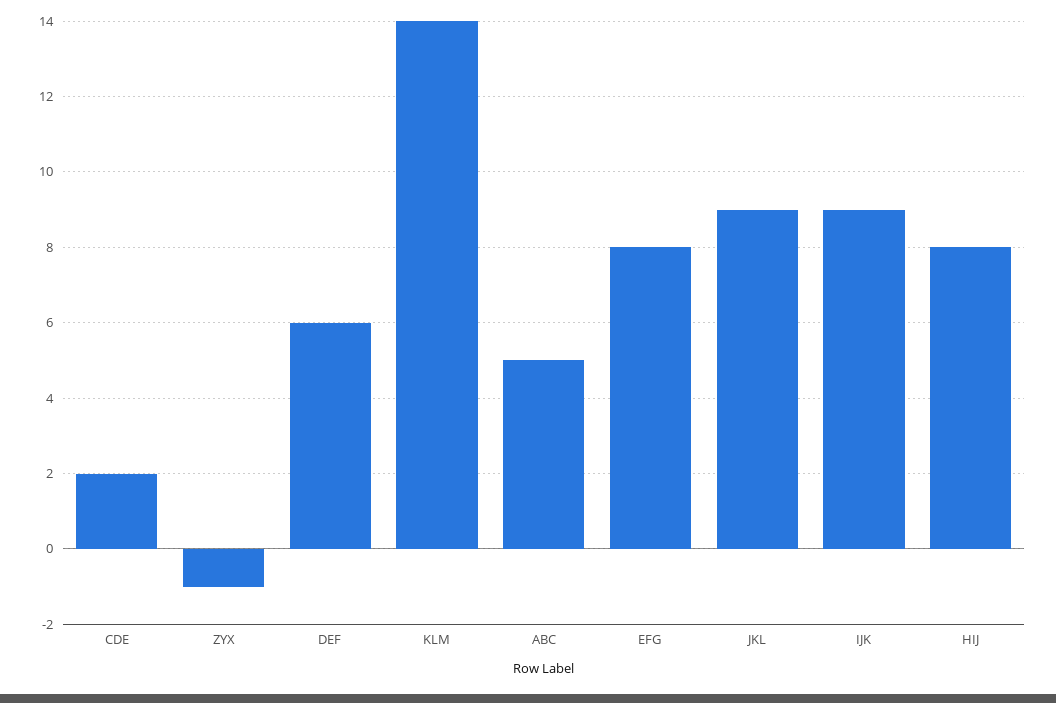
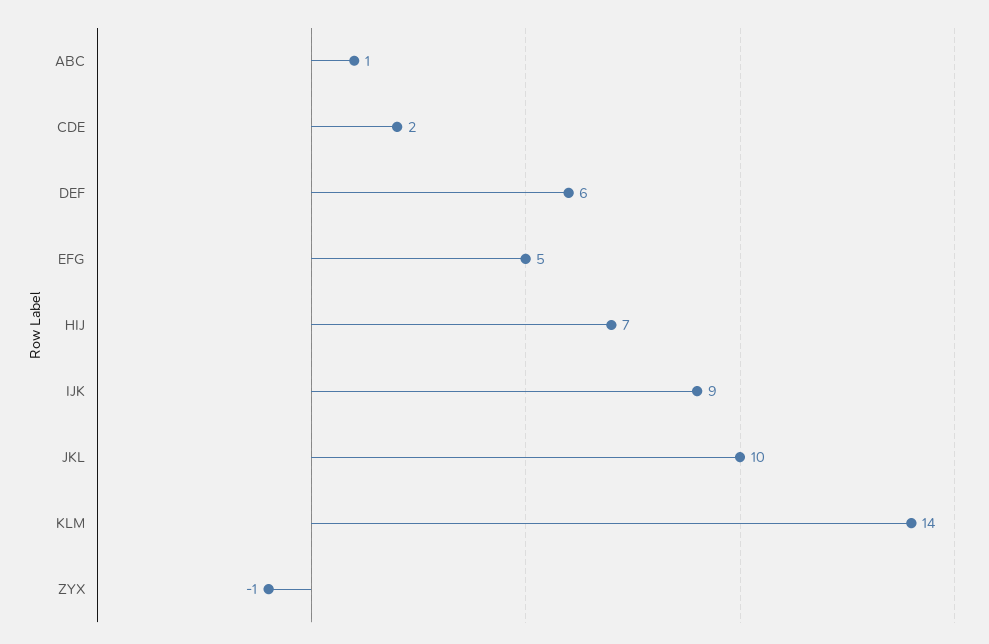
  {
    "CDE": 2,
    "ZYX": -1,
    "DEF": 6,
    "KLM": 14,
-   "ABC": 5,
+   "ABC": 1,
-   "EFG": 8,
+   "EFG": 5,
-   "JKL": 9,
+   "JKL": 10,
    "IJK": 9,
-   "HIJ": 8
+   "HIJ": 7
  }

